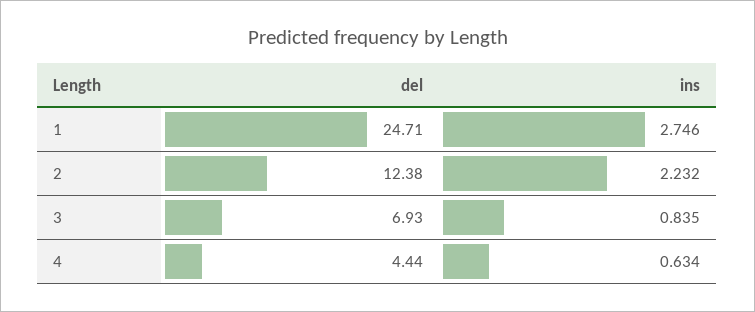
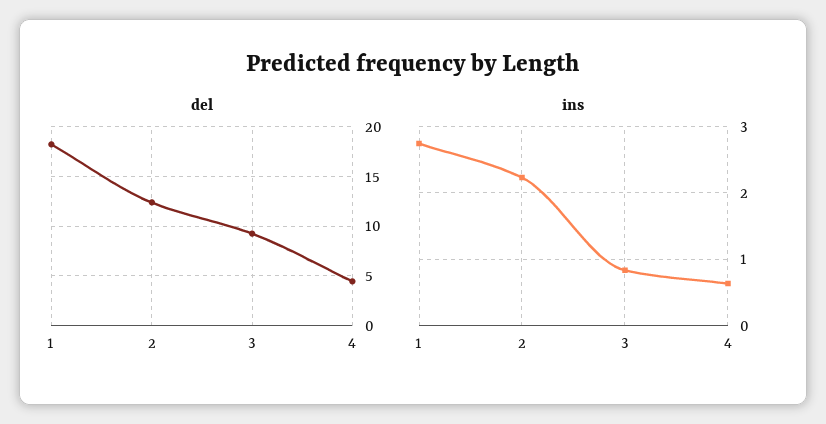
  {
    "del": {
-     "1": 24.71,
+     "1": 18,
      "2": 12.38,
-     "3": 6.93,
+     "3": 9,
      "4": 4.44
    },
    "ins": {
      "1": 2.746,
      "2": 2.232,
      "3": 0.835,
      "4": 0.634
    }
  }

